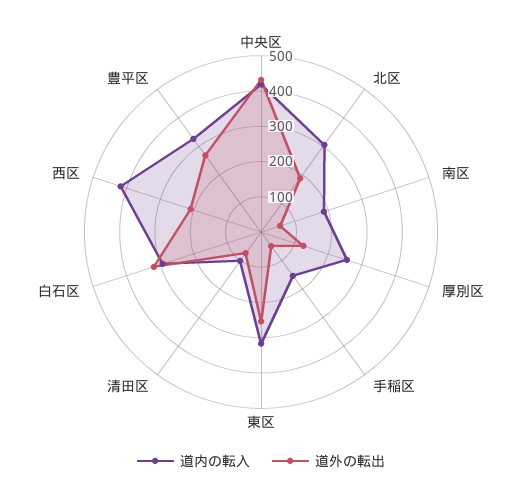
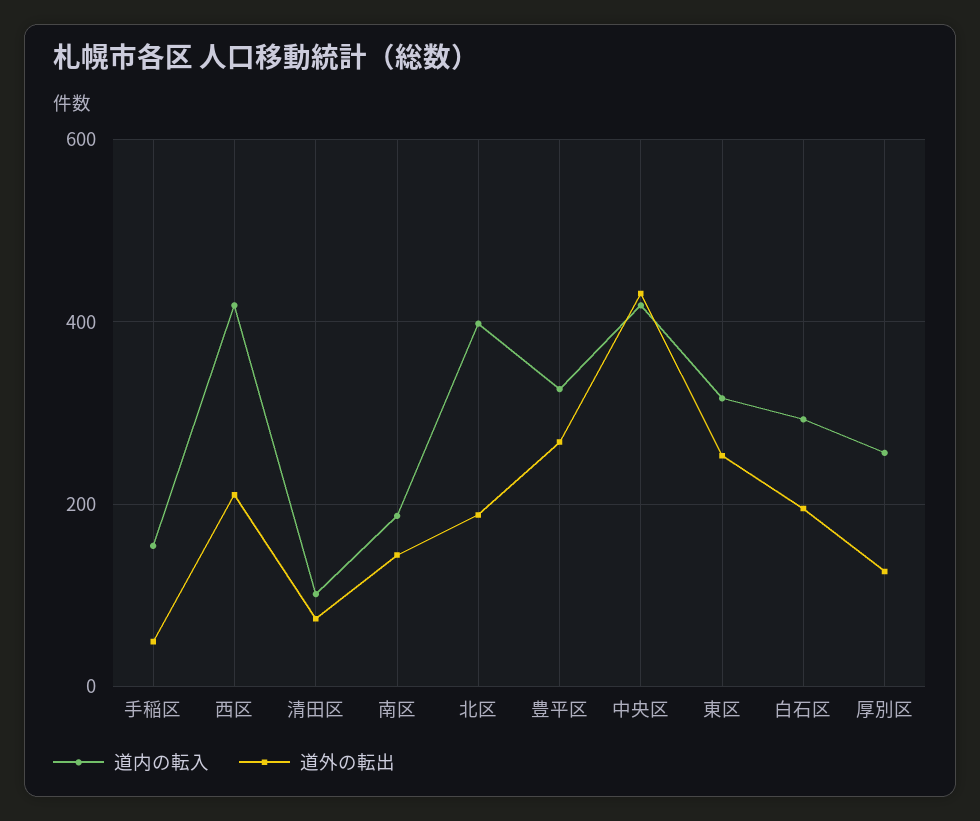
  {
    "道内の転入": {
      "中央区": 420,
-     "北区": 300,
+     "北区": 400,
      "南区": 180,
      "厚別区": 260,
      "手稲区": 160,
      "東区": 320,
      "清田区": 100,
      "白石区": 300,
      "西区": 420,
      "豊平区": 320
    },
    "道外の転出": {
      "中央区": 440,
      "北区": 180,
-     "南区": 50,
+     "南区": 140,
      "厚別区": 120,
      "手稲区": 40,
      "東区": 260,
      "清田区": 80,
-     "白石区": 325,
+     "白石区": 200,
      "西区": 220,
      "豊平区": 260
    }
  }

